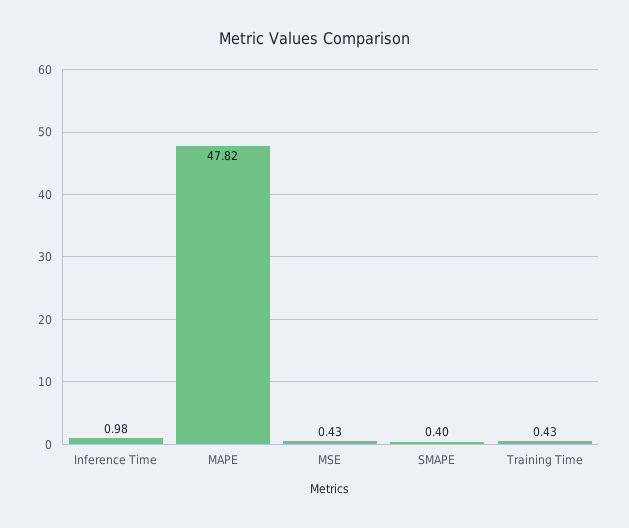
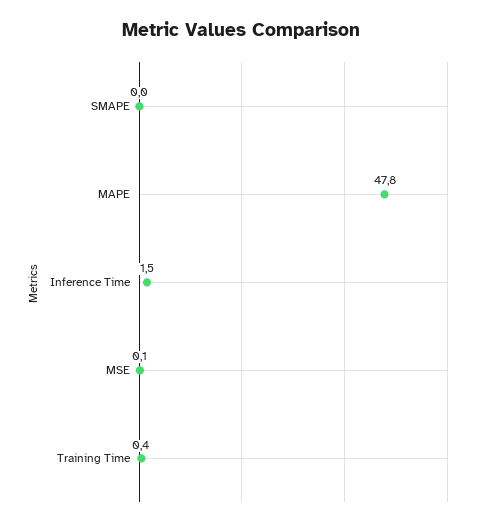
  {
-   "Inference Time": 0.98,
+   "Inference Time": 1.5,
    "MAPE": 47.82,
-   "MSE": 0.43,
+   "MSE": 0.1,
-   "SMAPE": 0.4,
+   "SMAPE": 0,
    "Training Time": 0.43
  }

